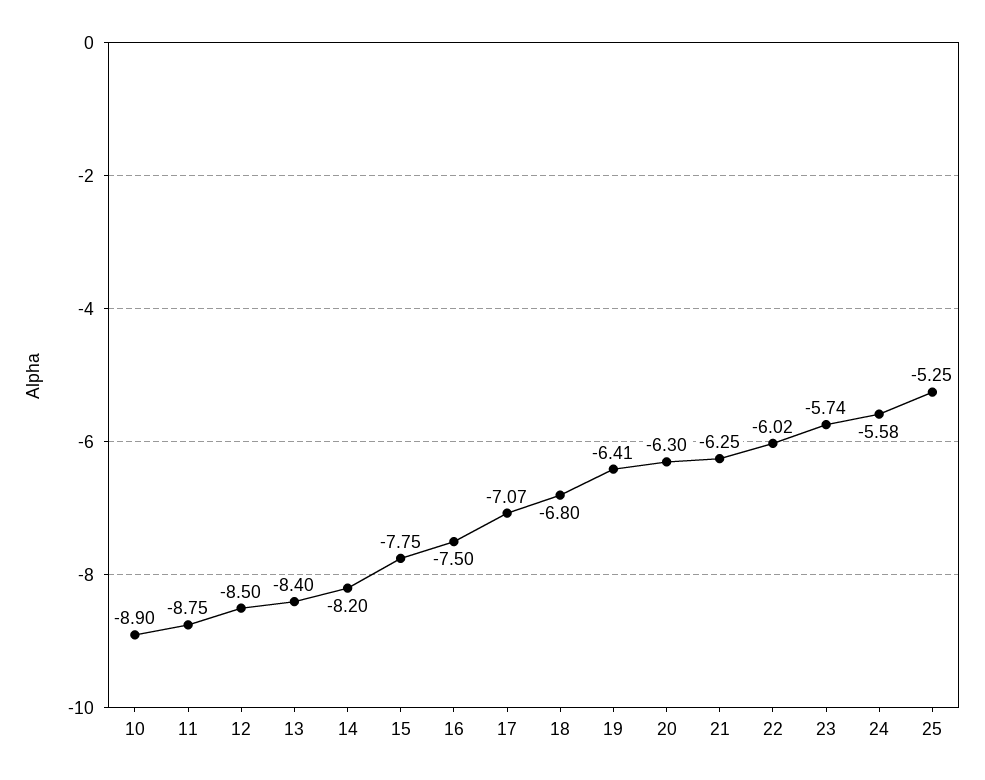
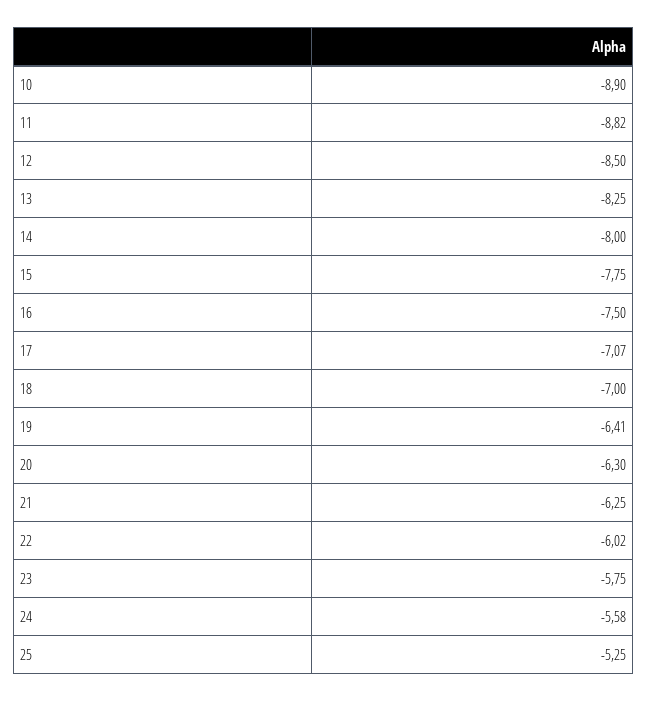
  {
    "10": -8.9,
-   "11": -8.75,
+   "11": -8.82,
    "12": -8.5,
-   "13": -8.4,
+   "13": -8.25,
-   "14": -8.2,
+   "14": -8,
    "15": -7.75,
    "16": -7.5,
    "17": -7.07,
-   "18": -6.8,
+   "18": -7,
    "19": -6.41,
    "20": -6.3,
    "21": -6.25,
    "22": -6.02,
-   "23": -5.74,
+   "23": -5.75,
    "24": -5.58,
    "25": -5.25
  }

